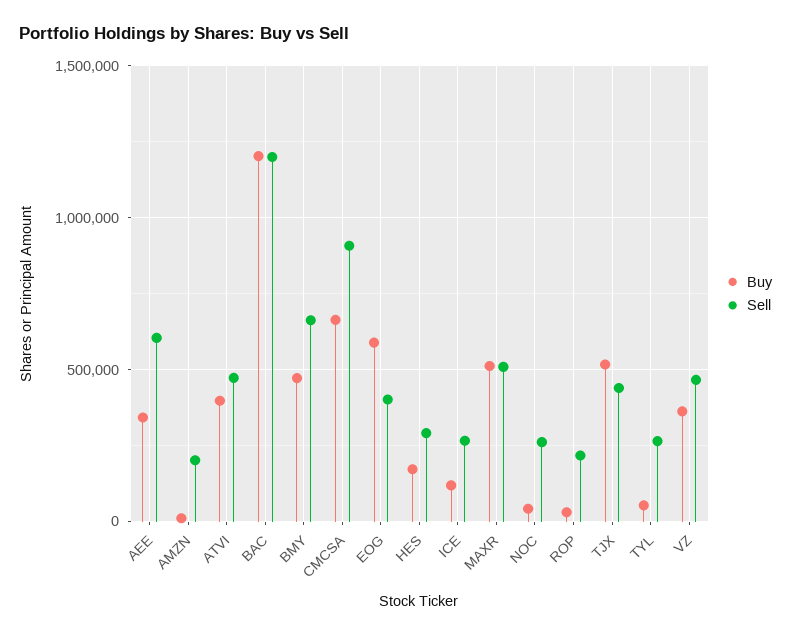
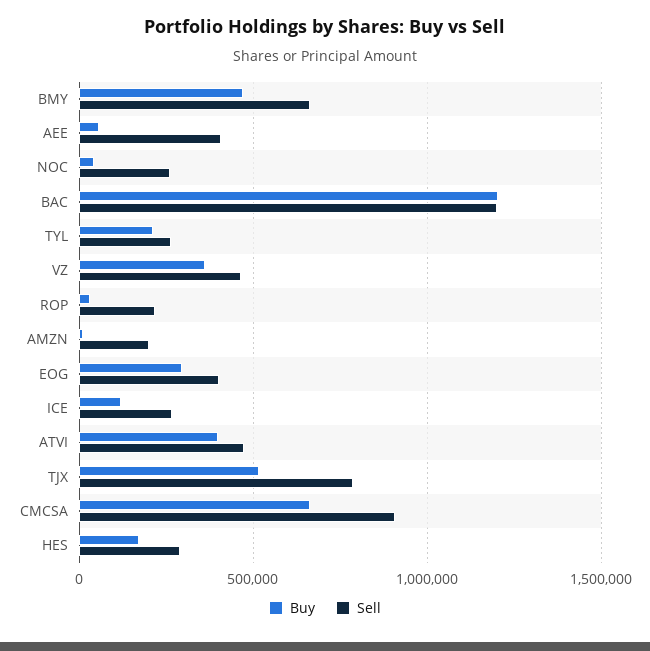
  {
    "Buy": {
-     "AEE": 350000,
+     "AEE": 50000,
      "AMZN": 0,
      "ATVI": 400000,
      "BAC": 1200000,
      "BMY": 450000,
      "CMCSA": 650000,
-     "EOG": 600000,
+     "EOG": 300000,
      "HES": 150000,
      "ICE": 100000,
-     "MAXR": 500000,
      "NOC": 50000,
      "ROP": 50000,
      "TJX": 500000,
-     "TYL": 50000,
+     "TYL": 200000,
      "VZ": 350000
    },
    "Sell": {
-     "AEE": 600000,
+     "AEE": 400000,
      "AMZN": 200000,
      "ATVI": 450000,
      "BAC": 1200000,
      "BMY": 650000,
      "CMCSA": 900000,
      "EOG": 400000,
      "HES": 300000,
      "ICE": 250000,
-     "MAXR": 500000,
      "NOC": 250000,
      "ROP": 200000,
-     "TJX": 450000,
+     "TJX": 800000,
      "TYL": 250000,
      "VZ": 450000
    }
  }

